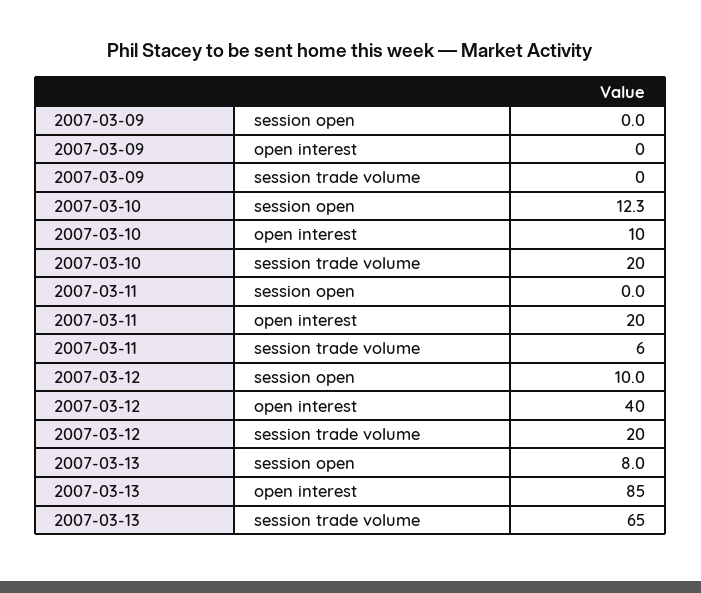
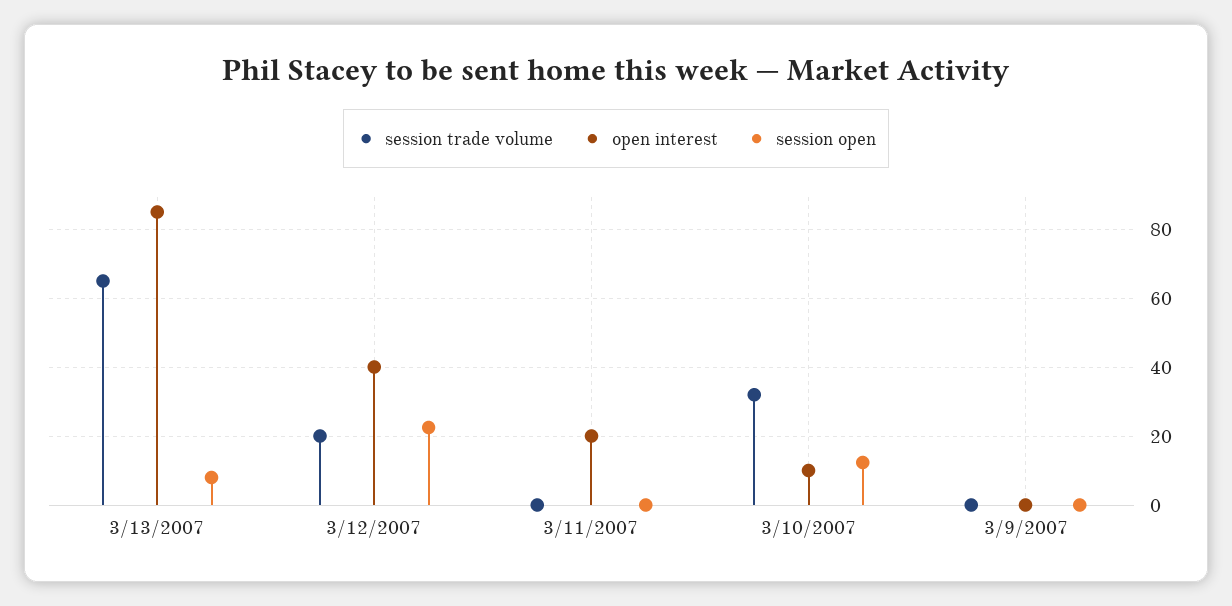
  {
    "session open": {
      "2007-03-09": 0,
      "2007-03-10": 12.3,
      "2007-03-11": 0,
-     "2007-03-12": 10,
+     "2007-03-12": 22,
      "2007-03-13": 8
    },
    "open interest": {
      "2007-03-09": 0,
      "2007-03-10": 10,
      "2007-03-11": 20,
      "2007-03-12": 40,
      "2007-03-13": 85
    },
    "session trade volume": {
      "2007-03-09": 0,
-     "2007-03-10": 20,
+     "2007-03-10": 32,
-     "2007-03-11": 6,
+     "2007-03-11": 0,
      "2007-03-12": 20,
      "2007-03-13": 65
    }
  }

